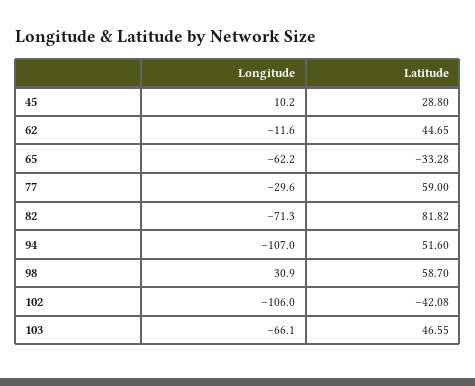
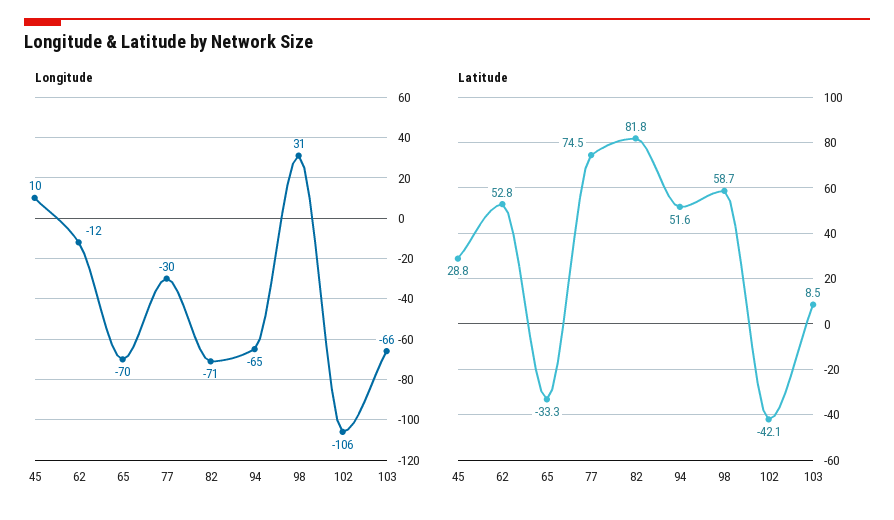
  {
    "Longitude": {
      "45": 10.2,
      "62": -11.6,
-     "65": -62.2,
+     "65": -70,
      "77": -29.6,
      "82": -71.3,
-     "94": -107,
+     "94": -65,
      "98": 30.9,
      "102": -106,
      "103": -66.1
    },
    "Latitude": {
      "45": 28.8,
-     "62": 44.65,
+     "62": 52.8,
      "65": -33.28,
-     "77": 59,
+     "77": 74.5,
      "82": 81.82,
      "94": 51.6,
      "98": 58.7,
      "102": -42.08,
-     "103": 46.55
+     "103": 8.5
    }
  }

